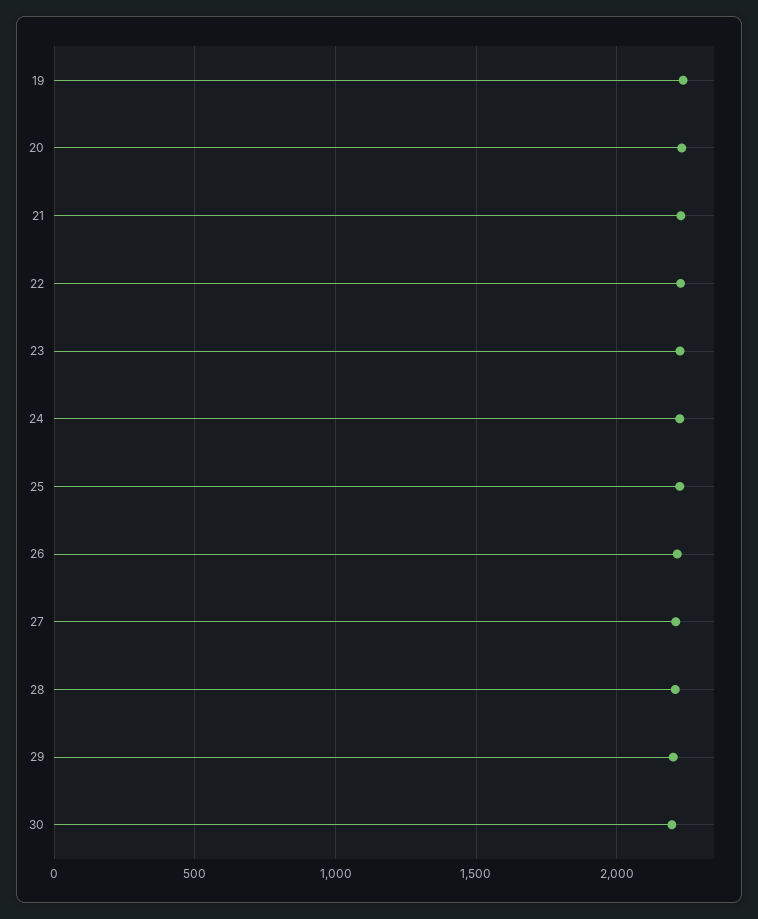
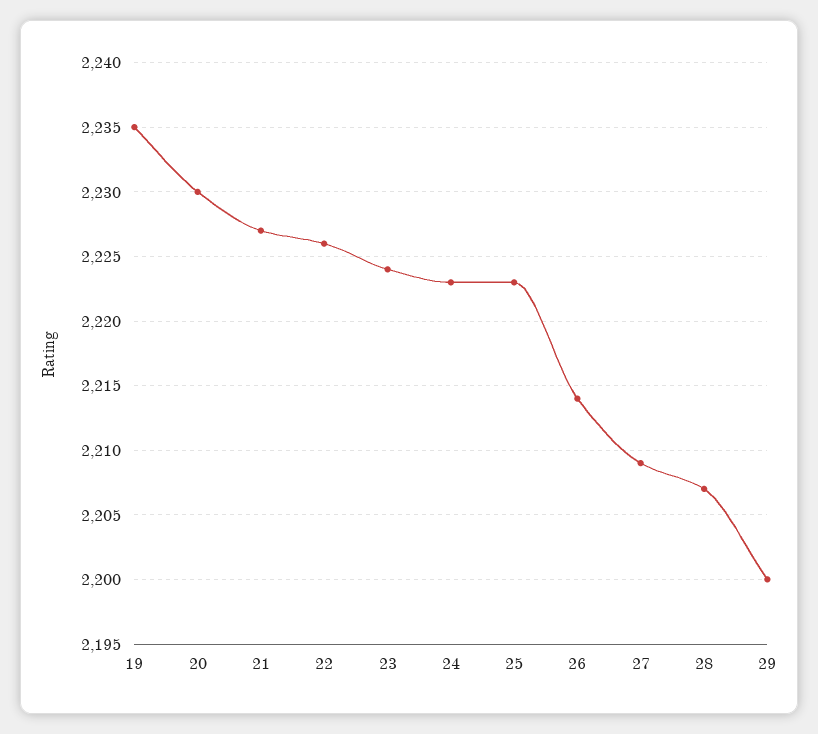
  {
    "19": 2235,
    "20": 2230,
    "21": 2227,
    "22": 2226,
    "23": 2224,
    "24": 2223,
    "25": 2223,
    "26": 2214,
    "27": 2209,
    "28": 2207,
-   "29": 2200,
+   "29": 2200
-   "30": 2200
  }

